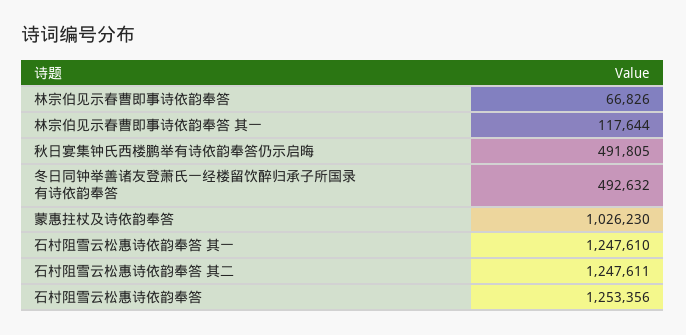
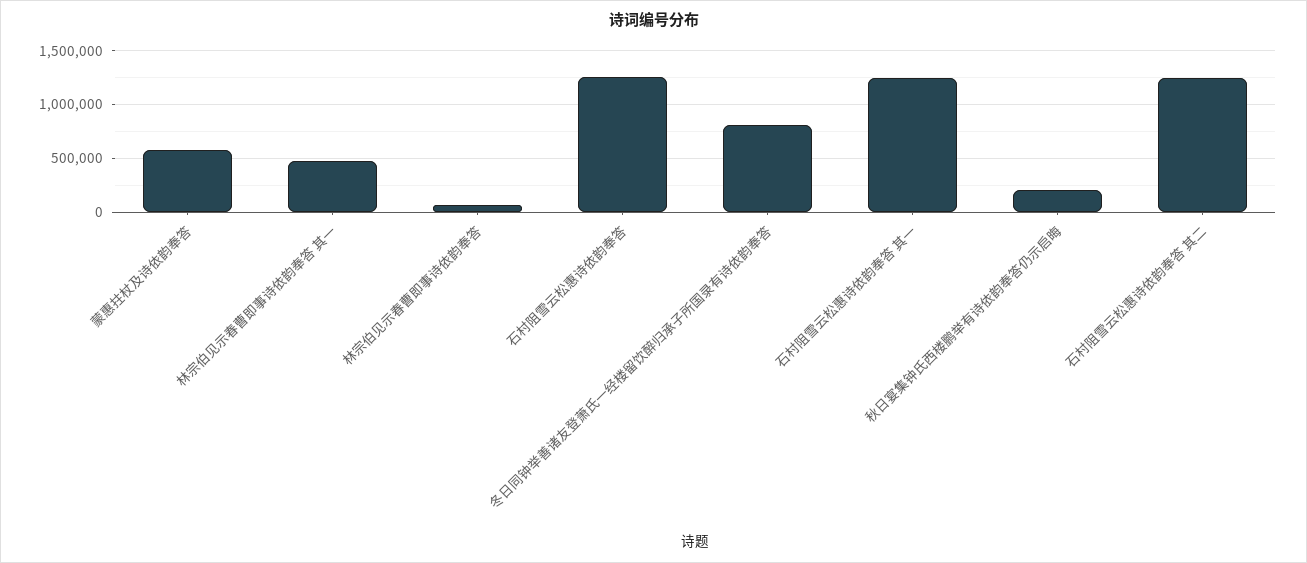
  {
    "林宗伯见示春曹即事诗依韵奉答": 66826,
-   "林宗伯见示春曹即事诗依韵奉答 其一": 117644,
+   "林宗伯见示春曹即事诗依韵奉答 其一": 500000,
-   "秋日宴集钟氏西楼鹏举有诗依韵奉答仍示启晦": 491805,
+   "秋日宴集钟氏西楼鹏举有诗依韵奉答仍示启晦": 200000,
-   "冬日同钟举善诸友登萧氏一经楼留饮醉归承子所国录有诗依韵奉答": 492632,
+   "冬日同钟举善诸友登萧氏一经楼留饮醉归承子所国录有诗依韵奉答": 800000,
-   "蒙惠拄杖及诗依韵奉答": 1026230,
+   "蒙惠拄杖及诗依韵奉答": 600000,
    "石村阻雪云松惠诗依韵奉答 其一": 1247610,
    "石村阻雪云松惠诗依韵奉答 其二": 1247611,
    "石村阻雪云松惠诗依韵奉答": 1253356
  }

